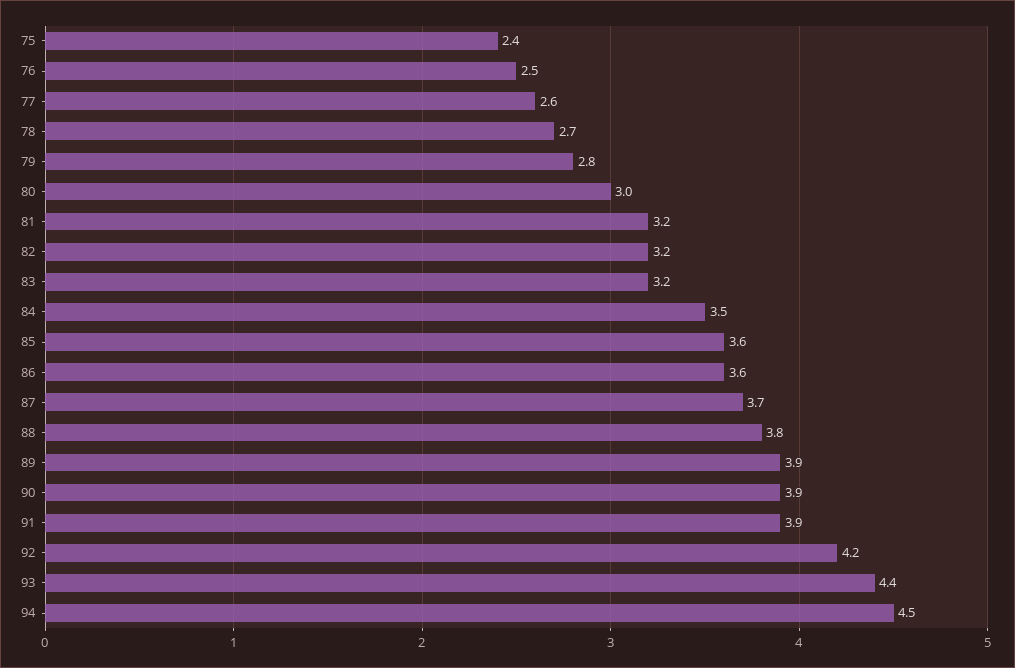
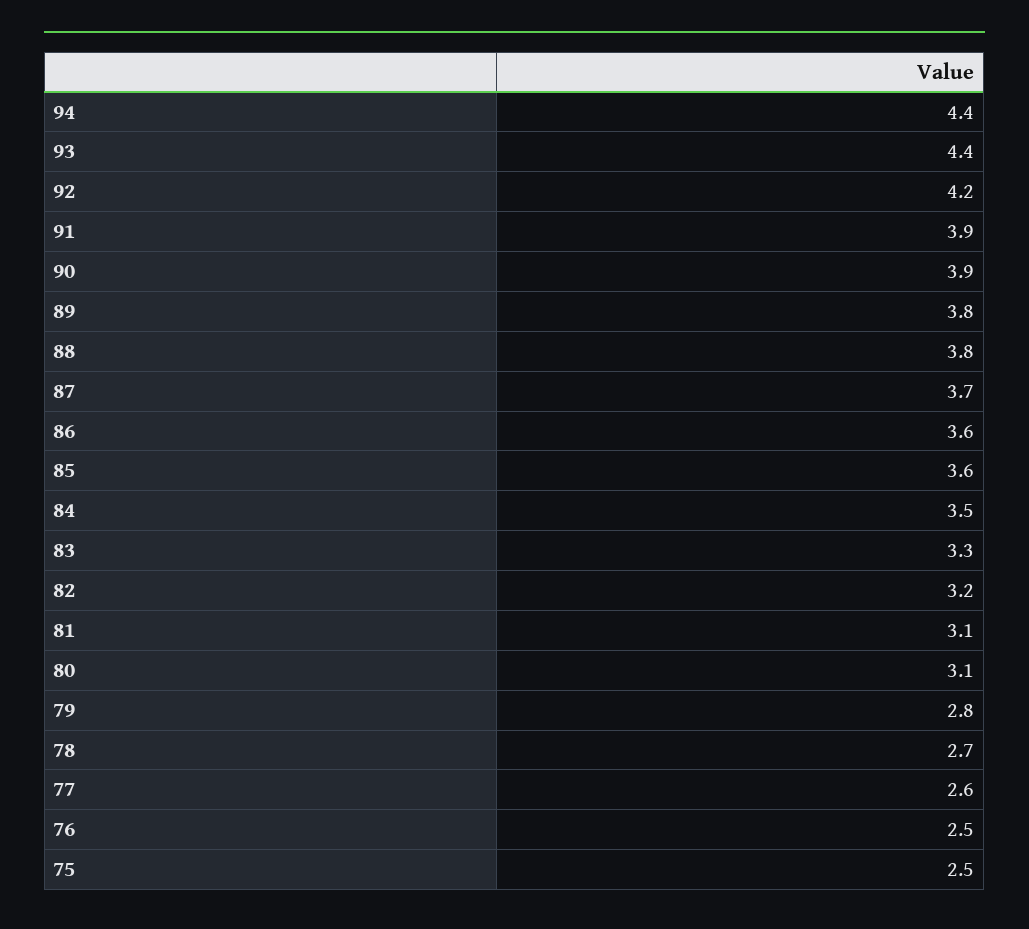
  {
-   "75": 2.4,
+   "75": 2.5,
    "76": 2.5,
    "77": 2.6,
    "78": 2.7,
    "79": 2.8,
-   "80": 3,
+   "80": 3.1,
-   "81": 3.2,
+   "81": 3.1,
    "82": 3.2,
-   "83": 3.2,
+   "83": 3.3,
    "84": 3.5,
    "85": 3.6,
    "86": 3.6,
    "87": 3.7,
    "88": 3.8,
-   "89": 3.9,
+   "89": 3.8,
    "90": 3.9,
    "91": 3.9,
    "92": 4.2,
    "93": 4.4,
-   "94": 4.5
+   "94": 4.4
  }

